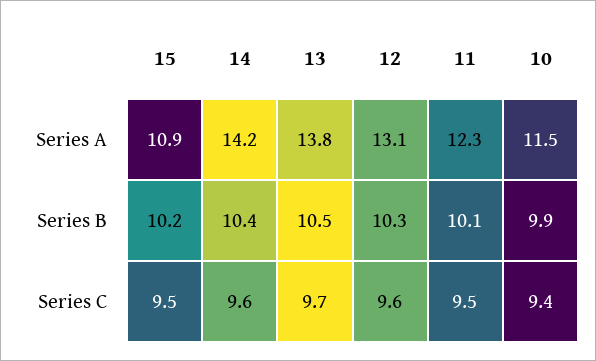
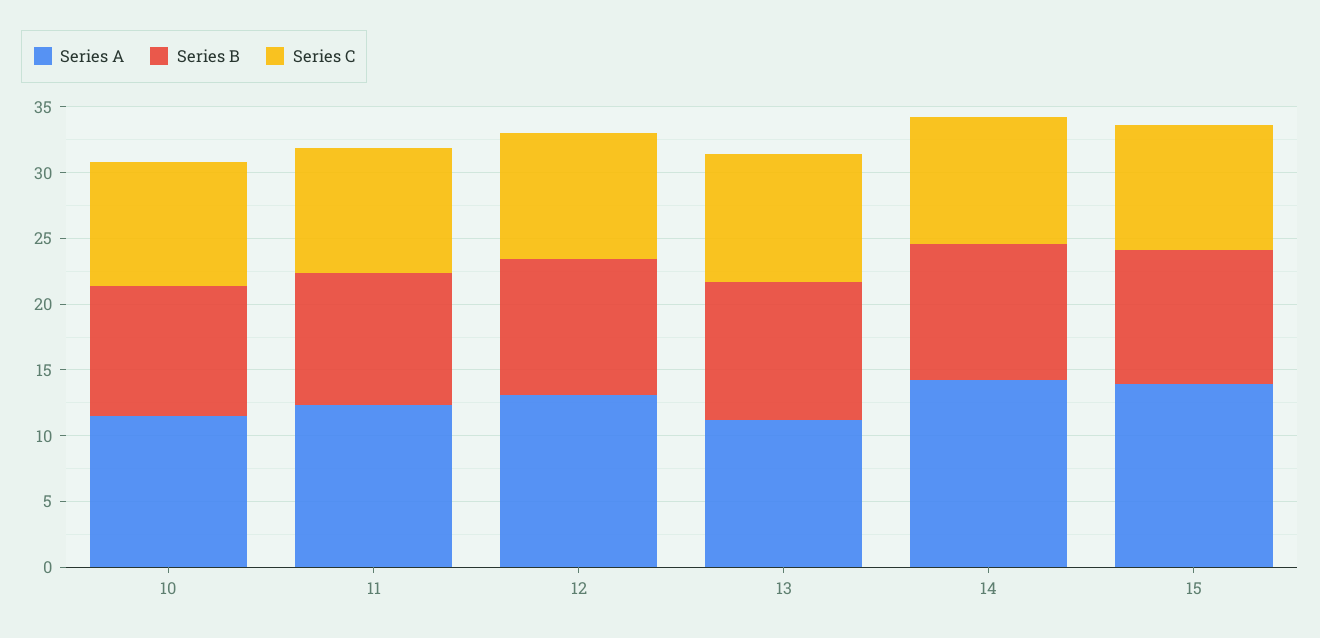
  {
    "Series A": {
-     "15": 10.9,
+     "15": 14,
      "14": 14.2,
-     "13": 13.8,
+     "13": 11,
      "12": 13.1,
      "11": 12.3,
      "10": 11.5
    },
    "Series B": {
      "15": 10.2,
      "14": 10.4,
      "13": 10.5,
      "12": 10.3,
      "11": 10.1,
      "10": 9.9
    },
    "Series C": {
      "15": 9.5,
      "14": 9.6,
      "13": 9.7,
      "12": 9.6,
      "11": 9.5,
      "10": 9.4
    }
  }

